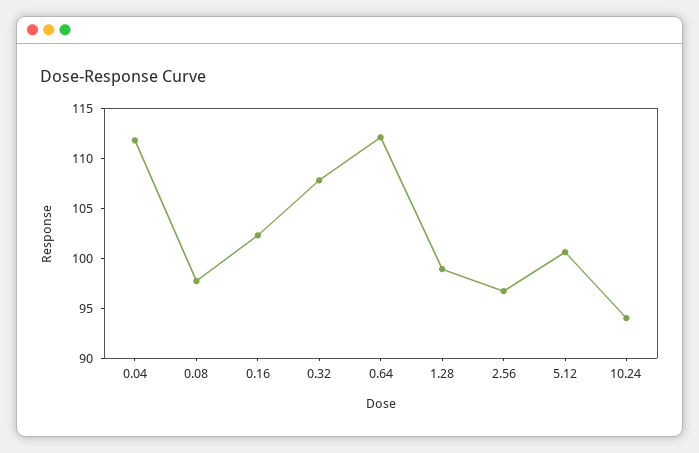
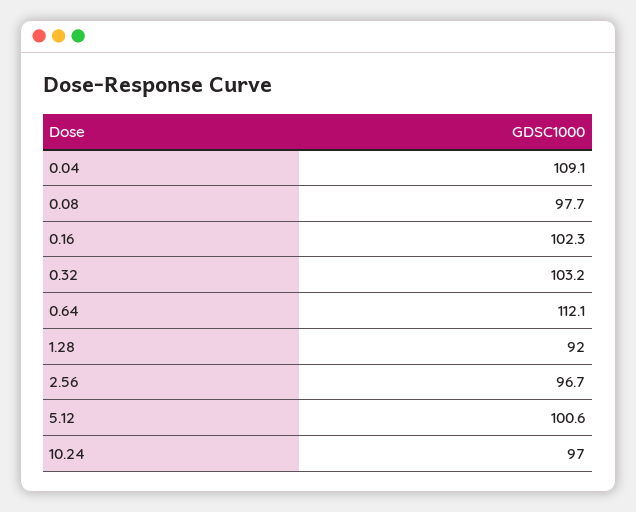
  {
-   "0.04": 112,
+   "0.04": 109.1,
    "0.08": 97.7,
    "0.16": 102.3,
-   "0.32": 108,
+   "0.32": 103.2,
    "0.64": 112.1,
-   "1.28": 99,
+   "1.28": 92,
    "2.56": 96.7,
    "5.12": 100.6,
-   "10.24": 94
+   "10.24": 97
  }

